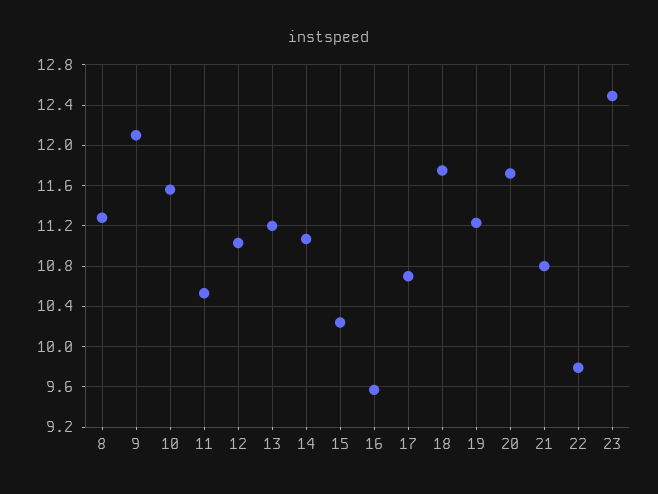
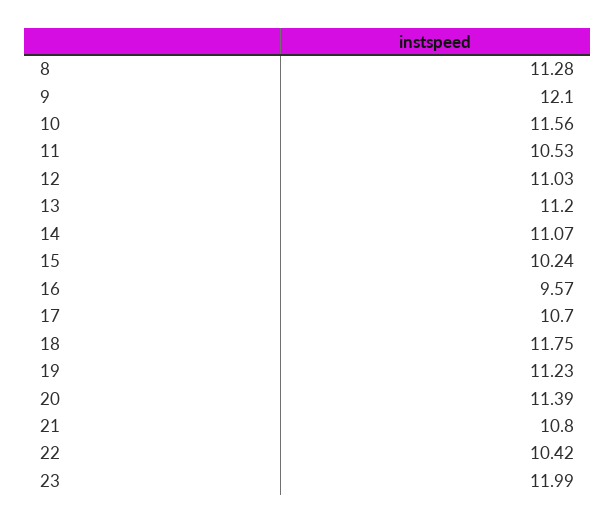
  {
    "8": 11.28,
    "9": 12.1,
    "10": 11.56,
    "11": 10.53,
    "12": 11.03,
    "13": 11.2,
    "14": 11.07,
    "15": 10.24,
    "16": 9.57,
    "17": 10.7,
    "18": 11.75,
    "19": 11.23,
-   "20": 11.7,
+   "20": 11.39,
    "21": 10.8,
-   "22": 9.8,
+   "22": 10.42,
-   "23": 12.5
+   "23": 11.99
  }

